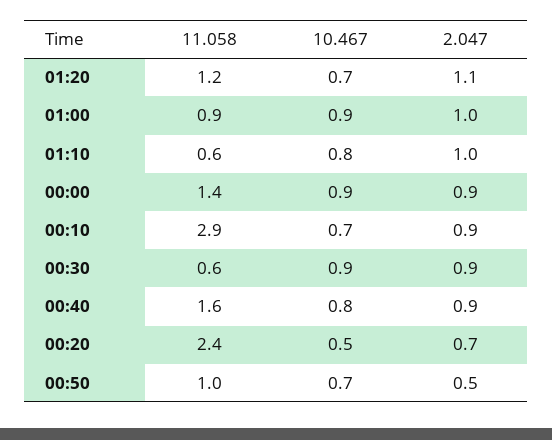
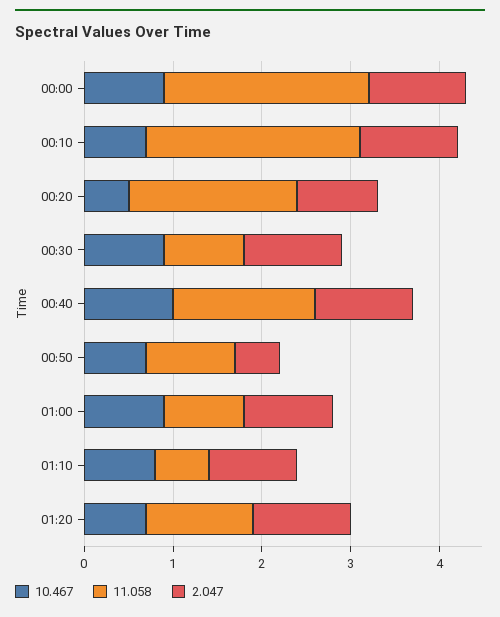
  {
    "11.058": {
      "01:20": 1.2,
      "01:00": 0.9,
      "01:10": 0.6,
-     "00:00": 1.4,
+     "00:00": 2.3,
-     "00:10": 2.9,
+     "00:10": 2.4,
-     "00:30": 0.6,
+     "00:30": 0.9,
      "00:40": 1.6,
-     "00:20": 2.4,
+     "00:20": 1.9,
      "00:50": 1
    },
    "10.467": {
      "01:20": 0.7,
      "01:00": 0.9,
      "01:10": 0.8,
      "00:00": 0.9,
      "00:10": 0.7,
      "00:30": 0.9,
-     "00:40": 0.8,
+     "00:40": 1,
      "00:20": 0.5,
      "00:50": 0.7
    },
    "2.047": {
      "01:20": 1.1,
      "01:00": 1,
      "01:10": 1,
-     "00:00": 0.9,
+     "00:00": 1.1,
-     "00:10": 0.9,
+     "00:10": 1.1,
-     "00:30": 0.9,
+     "00:30": 1.1,
-     "00:40": 0.9,
+     "00:40": 1.1,
-     "00:20": 0.7,
+     "00:20": 0.9,
      "00:50": 0.5
    }
  }

